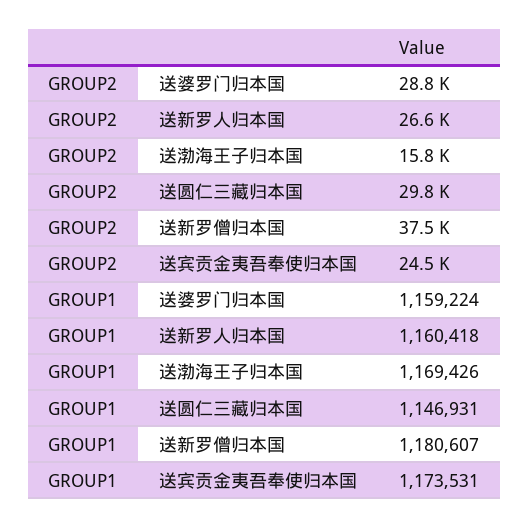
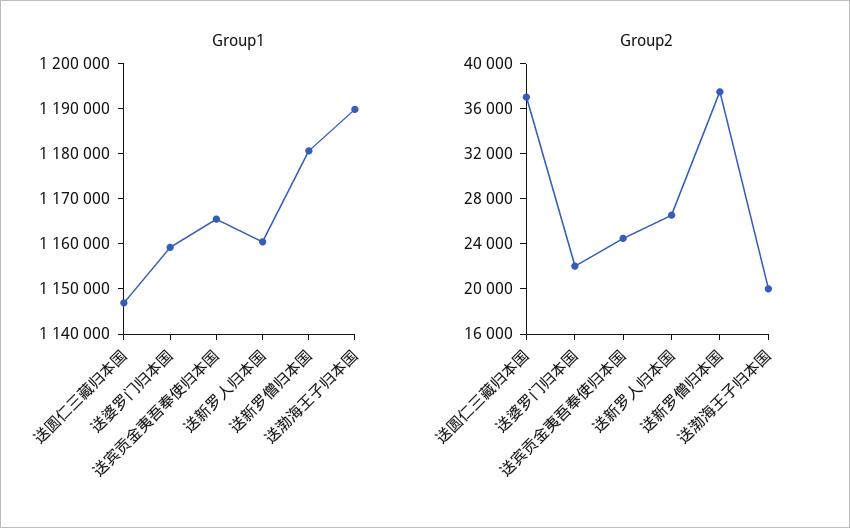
  {
    "GROUP2": {
-     "送婆罗门归本国": 28800,
+     "送婆罗门归本国": 22000,
      "送新罗人归本国": 26600,
-     "送渤海王子归本国": 15800,
+     "送渤海王子归本国": 20000,
-     "送圆仁三藏归本国": 29800,
+     "送圆仁三藏归本国": 37000,
      "送新罗僧归本国": 37500,
      "送宾贡金夷吾奉使归本国": 24500
    },
    "GROUP1": {
      "送婆罗门归本国": 1159224,
      "送新罗人归本国": 1160418,
-     "送渤海王子归本国": 1169426,
+     "送渤海王子归本国": 1190000,
      "送圆仁三藏归本国": 1146931,
      "送新罗僧归本国": 1180607,
-     "送宾贡金夷吾奉使归本国": 1173531
+     "送宾贡金夷吾奉使归本国": 1166000
    }
  }

